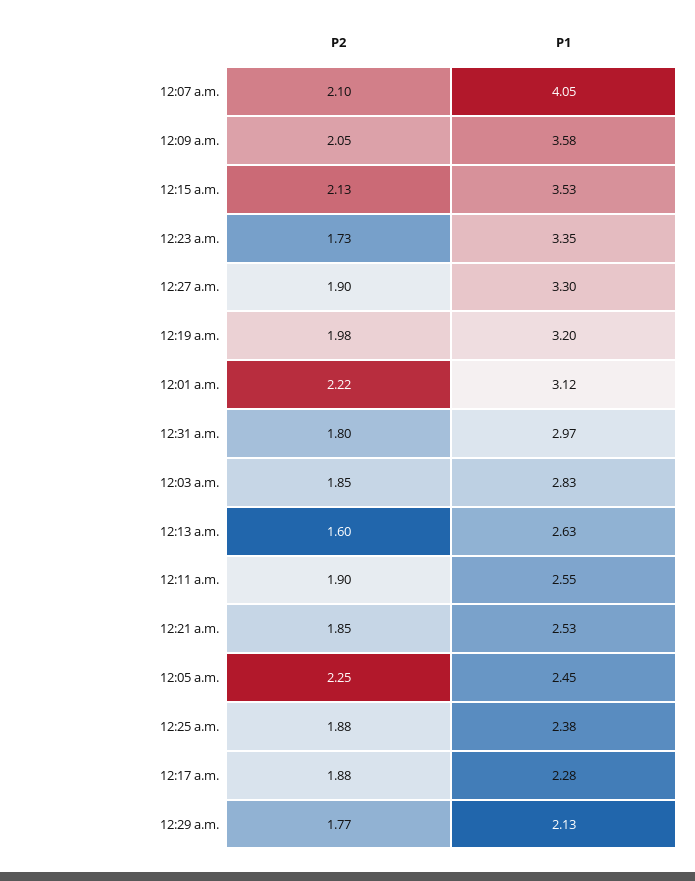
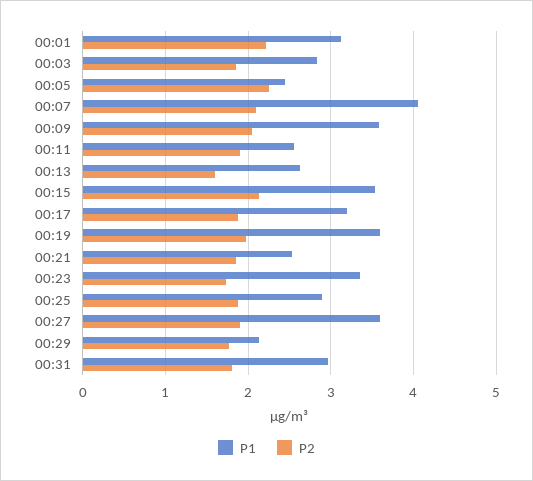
  {
    "P2": {
      "12:07 a.m.": 2.1,
      "12:09 a.m.": 2.05,
      "12:15 a.m.": 2.13,
      "12:23 a.m.": 1.73,
      "12:27 a.m.": 1.9,
      "12:19 a.m.": 1.98,
      "12:01 a.m.": 2.22,
      "12:31 a.m.": 1.8,
      "12:03 a.m.": 1.85,
      "12:13 a.m.": 1.6,
      "12:11 a.m.": 1.9,
      "12:21 a.m.": 1.85,
      "12:05 a.m.": 2.25,
      "12:25 a.m.": 1.88,
      "12:17 a.m.": 1.88,
      "12:29 a.m.": 1.77
    },
    "P1": {
      "12:07 a.m.": 4.05,
      "12:09 a.m.": 3.58,
      "12:15 a.m.": 3.53,
      "12:23 a.m.": 3.35,
-     "12:27 a.m.": 3.3,
+     "12:27 a.m.": 3.6,
-     "12:19 a.m.": 3.2,
+     "12:19 a.m.": 3.6,
      "12:01 a.m.": 3.12,
      "12:31 a.m.": 2.97,
      "12:03 a.m.": 2.83,
      "12:13 a.m.": 2.63,
      "12:11 a.m.": 2.55,
      "12:21 a.m.": 2.53,
      "12:05 a.m.": 2.45,
-     "12:25 a.m.": 2.38,
+     "12:25 a.m.": 2.9,
-     "12:17 a.m.": 2.28,
+     "12:17 a.m.": 3.2,
      "12:29 a.m.": 2.13
    }
  }

